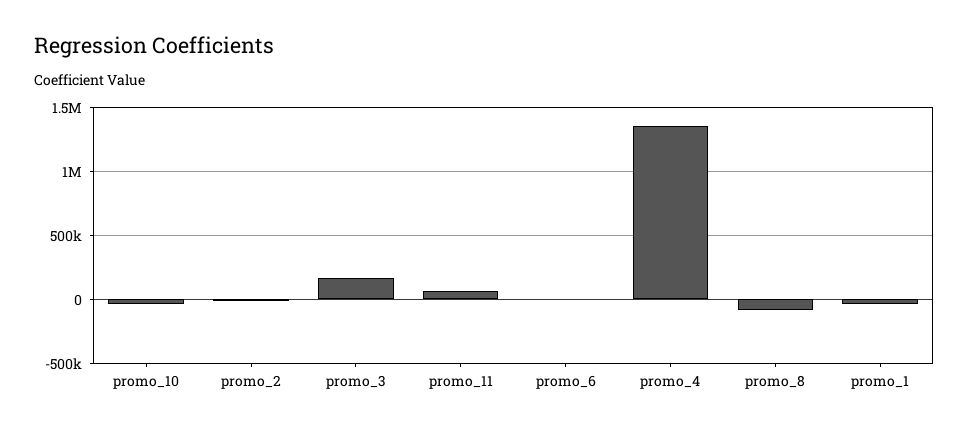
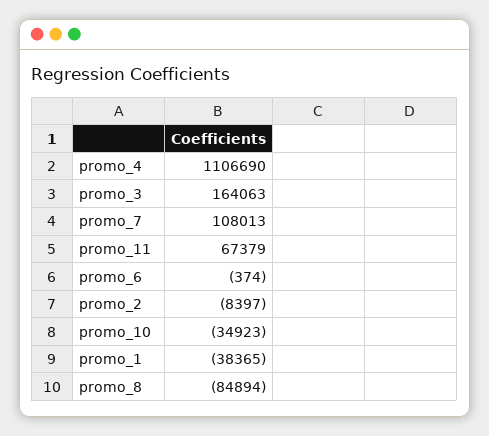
  {
    "promo_10": -34923,
    "promo_2": -8397,
    "promo_3": 164063,
    "promo_11": 67379,
    "promo_6": -374,
-   "promo_4": 1350000,
+   "promo_4": 1106690,
    "promo_8": -84894,
-   "promo_1": -38365
+   "promo_1": -38365,
+   "promo_7": 108013
  }

